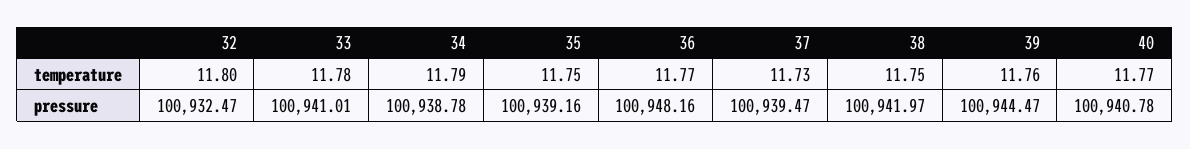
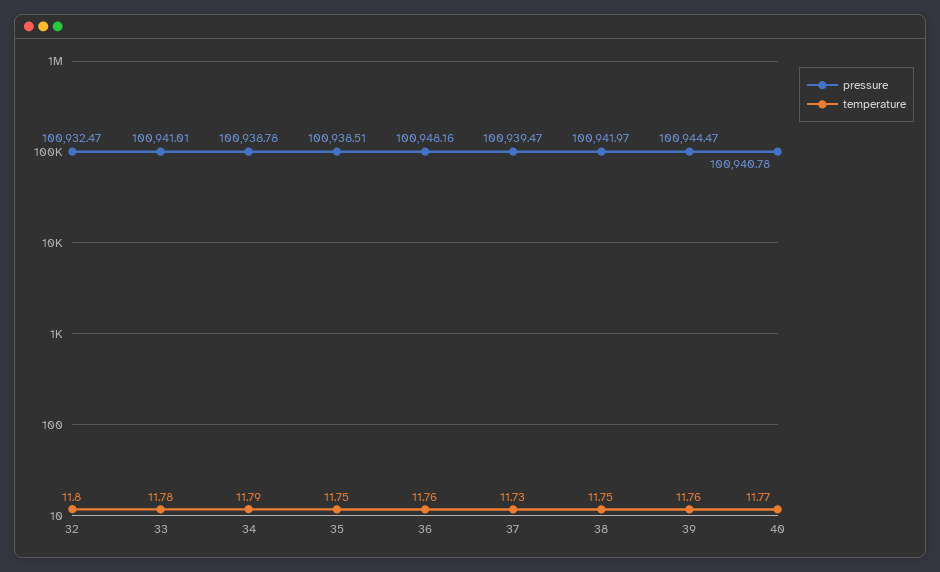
  {
    "temperature": {
      "32": 11.8,
      "33": 11.78,
      "34": 11.79,
      "35": 11.75,
-     "36": 11.77,
+     "36": 11.76,
      "37": 11.73,
      "38": 11.75,
      "39": 11.76,
      "40": 11.77
    },
    "pressure": {
      "32": 100932.47,
      "33": 100941.01,
      "34": 100938.78,
-     "35": 100939.16,
+     "35": 100938.51,
      "36": 100948.16,
      "37": 100939.47,
      "38": 100941.97,
      "39": 100944.47,
      "40": 100940.78
    }
  }

